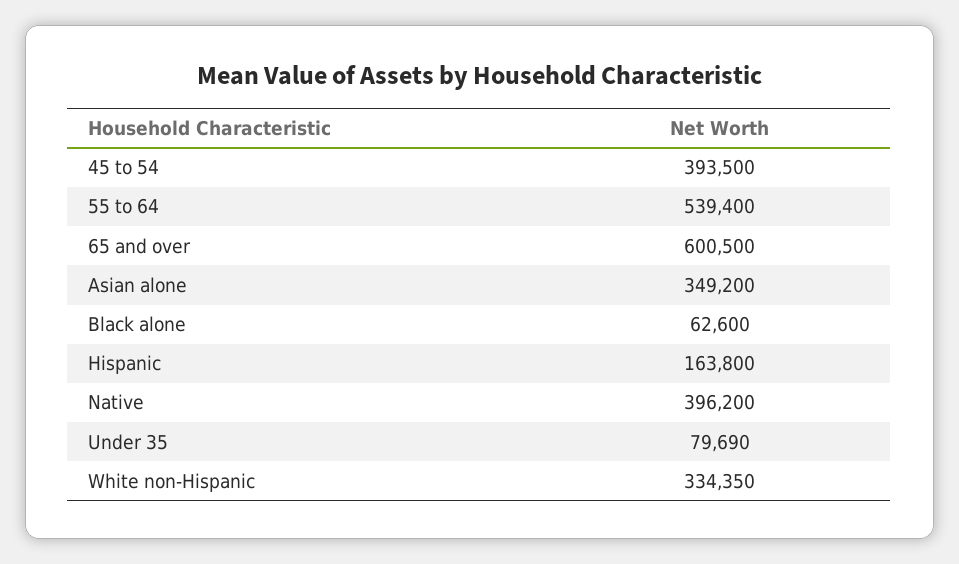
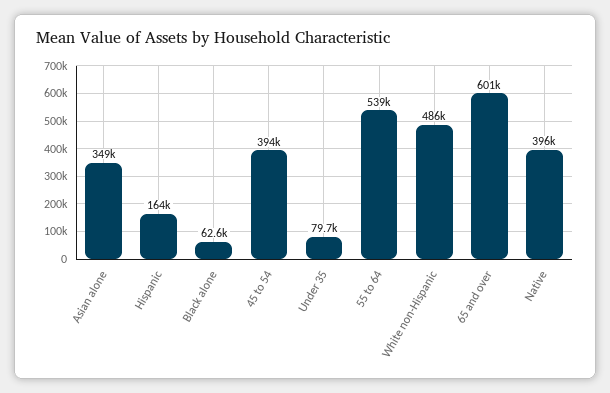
  {
    "45 to 54": 393500,
    "55 to 64": 539400,
    "65 and over": 600500,
    "Asian alone": 349200,
    "Black alone": 62600,
    "Hispanic": 163800,
    "Native": 396200,
    "Under 35": 79690,
-   "White non-Hispanic": 334350
+   "White non-Hispanic": 486000
  }

